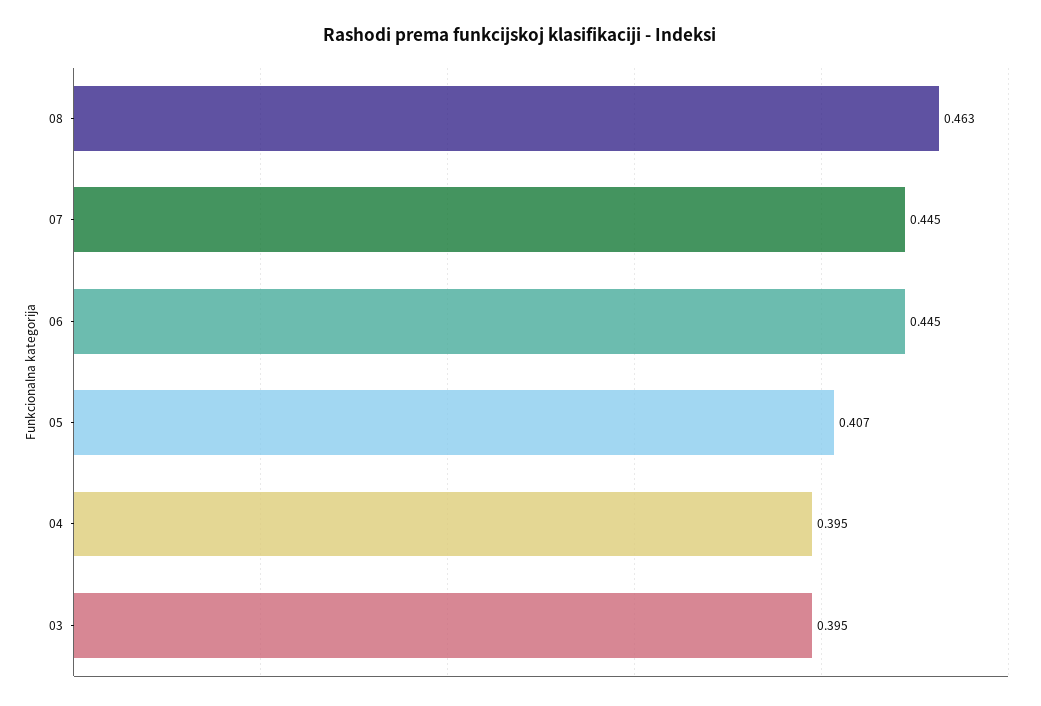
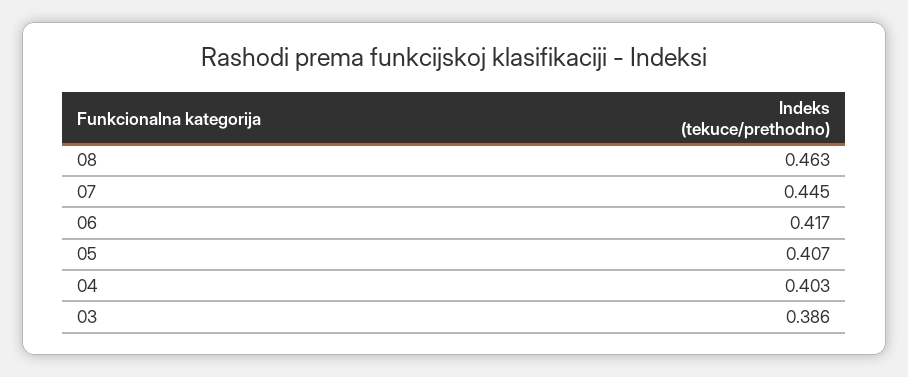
  {
    "08": 0.463,
    "07": 0.445,
-   "06": 0.445,
+   "06": 0.417,
    "05": 0.407,
-   "04": 0.395,
+   "04": 0.403,
-   "03": 0.395
+   "03": 0.386
  }

